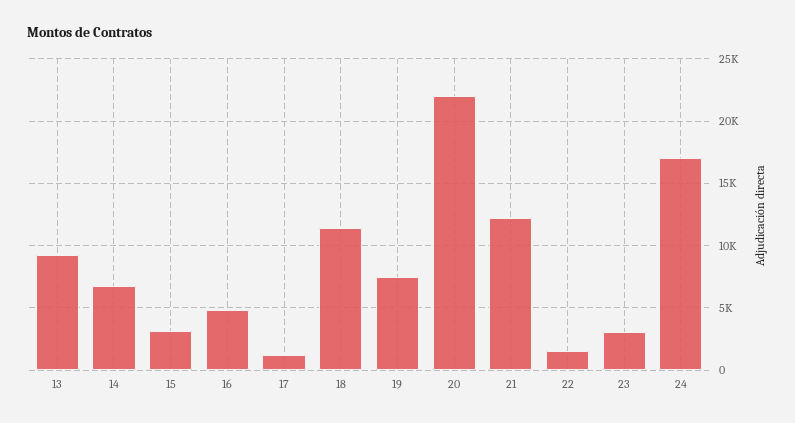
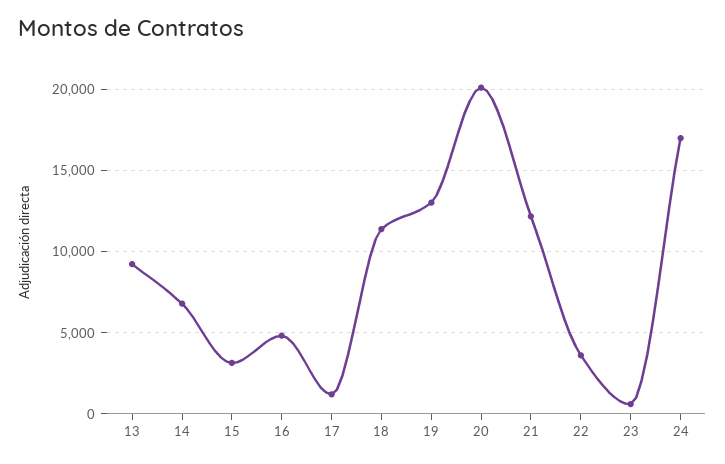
  {
    "13": 9000,
    "14": 7000,
    "15": 3000,
    "16": 5000,
    "17": 1000,
    "18": 11500,
-   "19": 7500,
+   "19": 13000,
-   "20": 22000,
+   "20": 20000,
    "21": 12000,
-   "22": 1500,
+   "22": 3500,
-   "23": 3000,
+   "23": 500,
    "24": 17000
  }

